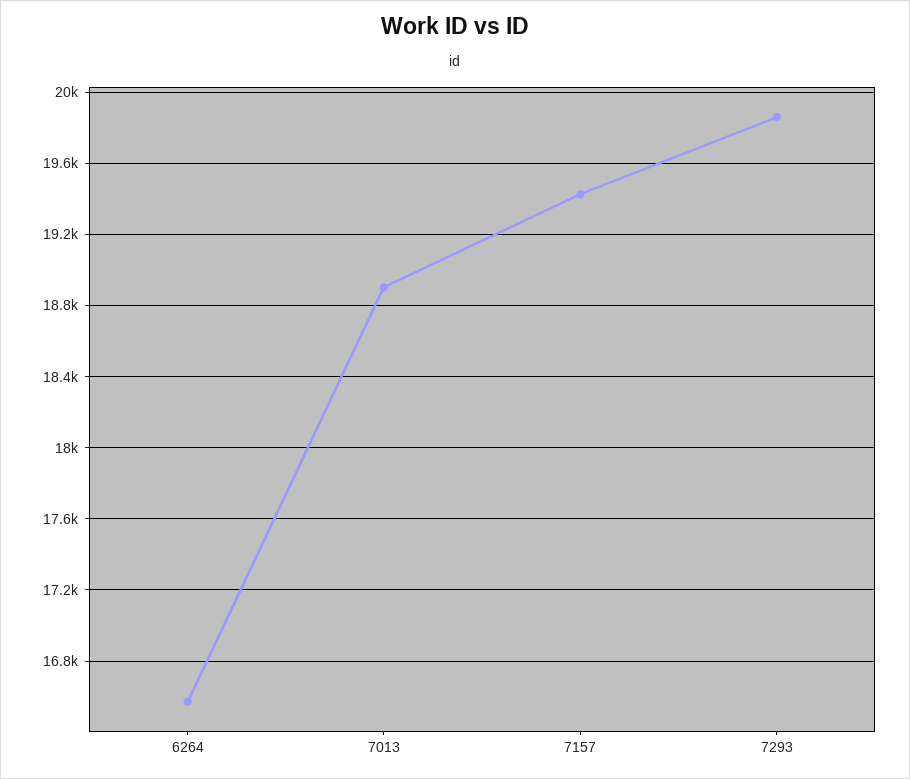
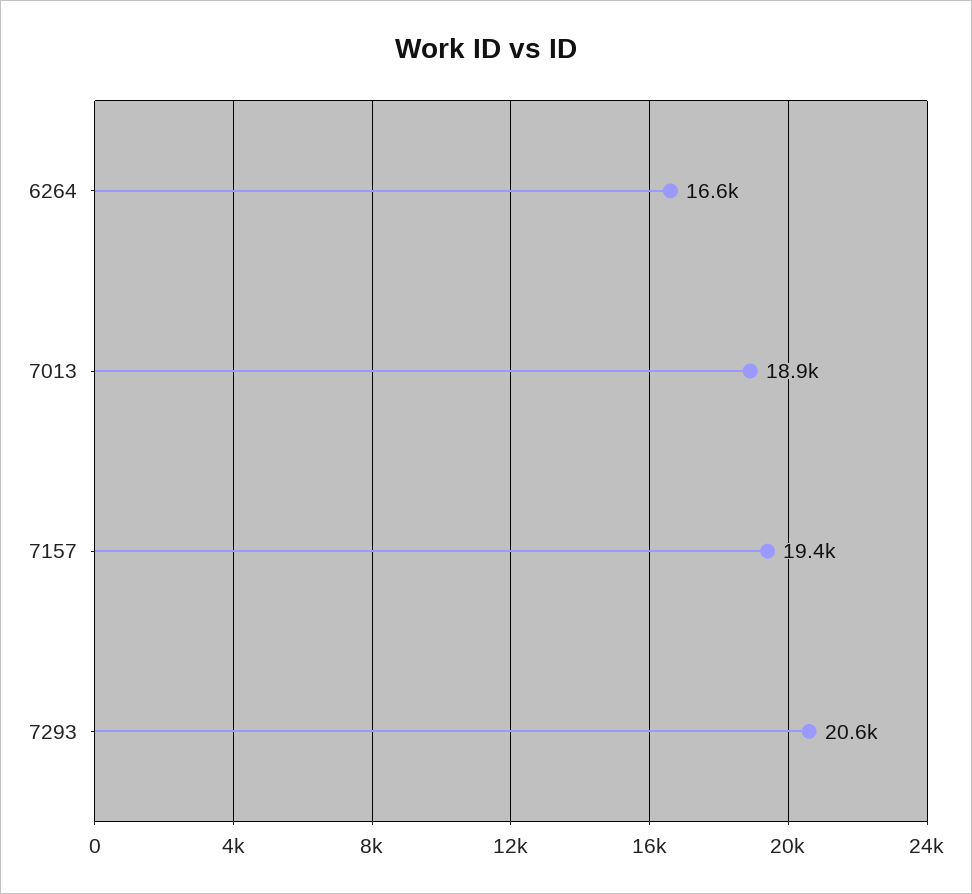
  {
    "6264": 16600,
    "7013": 18900,
    "7157": 19400,
-   "7293": 19850
+   "7293": 20600
  }

